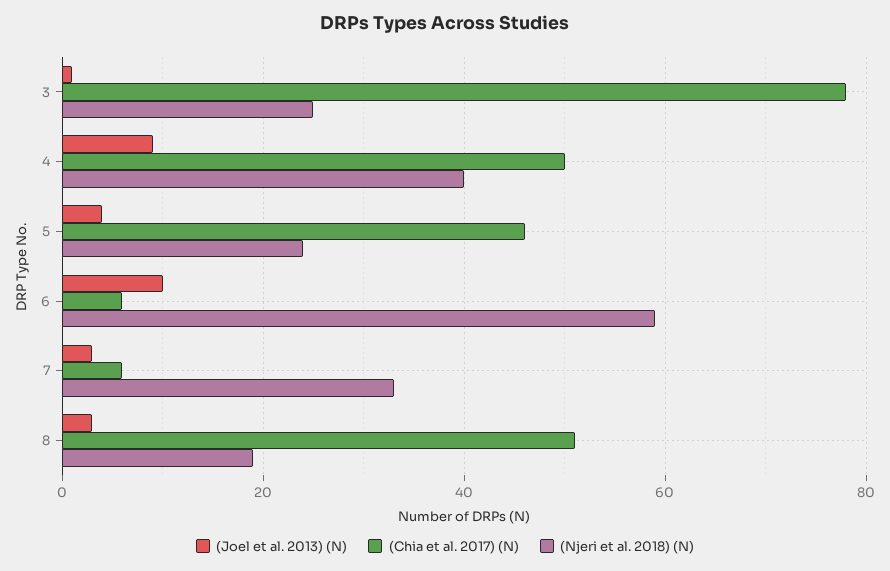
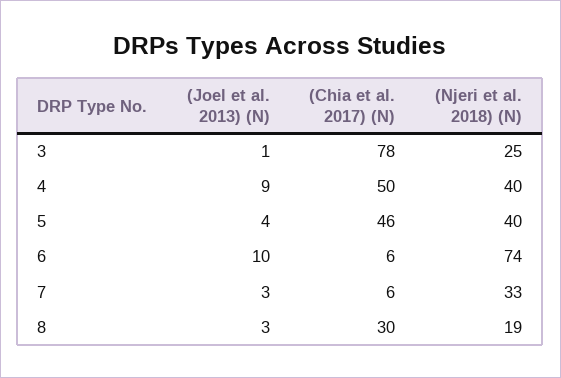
  {
    "(Joel et al. 2013) (N)": {
      "3": 1,
      "4": 9,
      "5": 4,
      "6": 10,
      "7": 3,
      "8": 3
    },
    "(Chia et al. 2017) (N)": {
      "3": 78,
      "4": 50,
      "5": 46,
      "6": 6,
      "7": 6,
-     "8": 50
+     "8": 30
    },
    "(Njeri et al. 2018) (N)": {
      "3": 25,
      "4": 40,
-     "5": 25,
+     "5": 40,
-     "6": 60,
+     "6": 74,
      "7": 33,
      "8": 19
    }
  }

